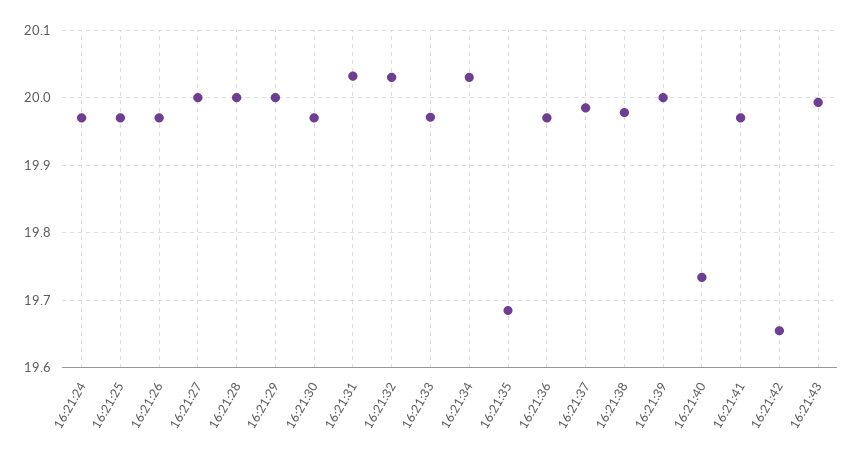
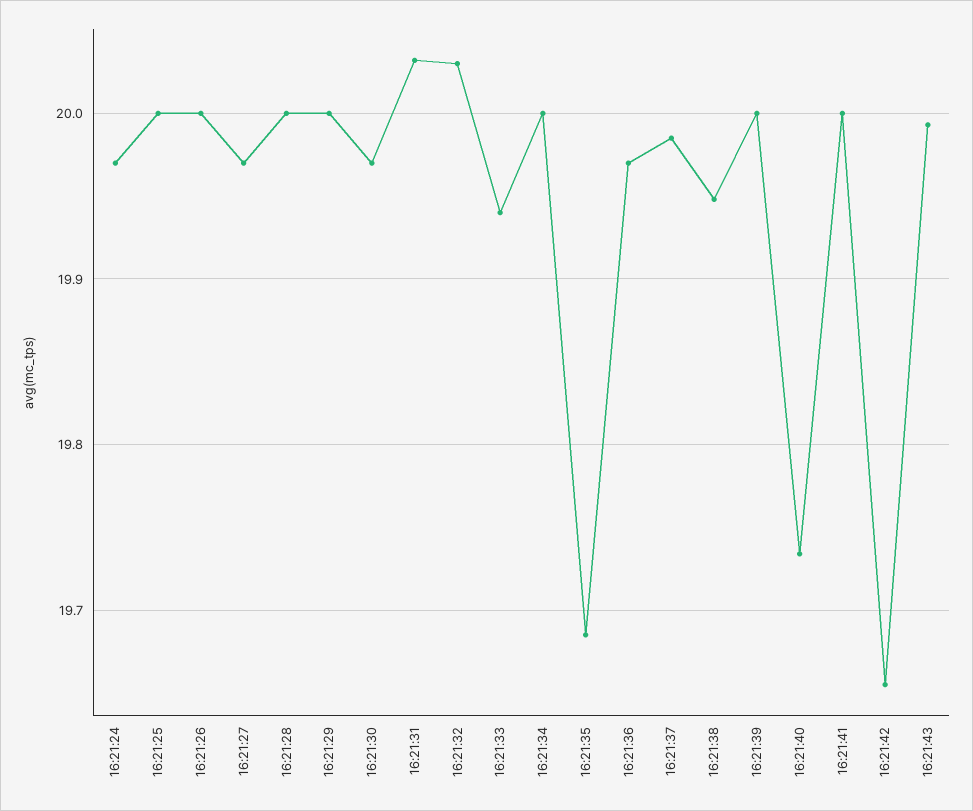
  {
    "16:21:24": 19.97,
-   "16:21:25": 19.97,
+   "16:21:25": 20,
-   "16:21:26": 19.97,
+   "16:21:26": 20,
-   "16:21:27": 20,
+   "16:21:27": 19.97,
    "16:21:28": 20,
    "16:21:29": 20,
    "16:21:30": 19.97,
    "16:21:31": 20.03,
    "16:21:32": 20.03,
-   "16:21:33": 19.97,
+   "16:21:33": 19.94,
-   "16:21:34": 20.03,
+   "16:21:34": 20,
    "16:21:35": 19.69,
    "16:21:36": 19.97,
    "16:21:37": 19.99,
-   "16:21:38": 19.98,
+   "16:21:38": 19.95,
    "16:21:39": 20,
    "16:21:40": 19.73,
-   "16:21:41": 19.97,
+   "16:21:41": 20,
    "16:21:42": 19.66,
    "16:21:43": 19.99
  }

